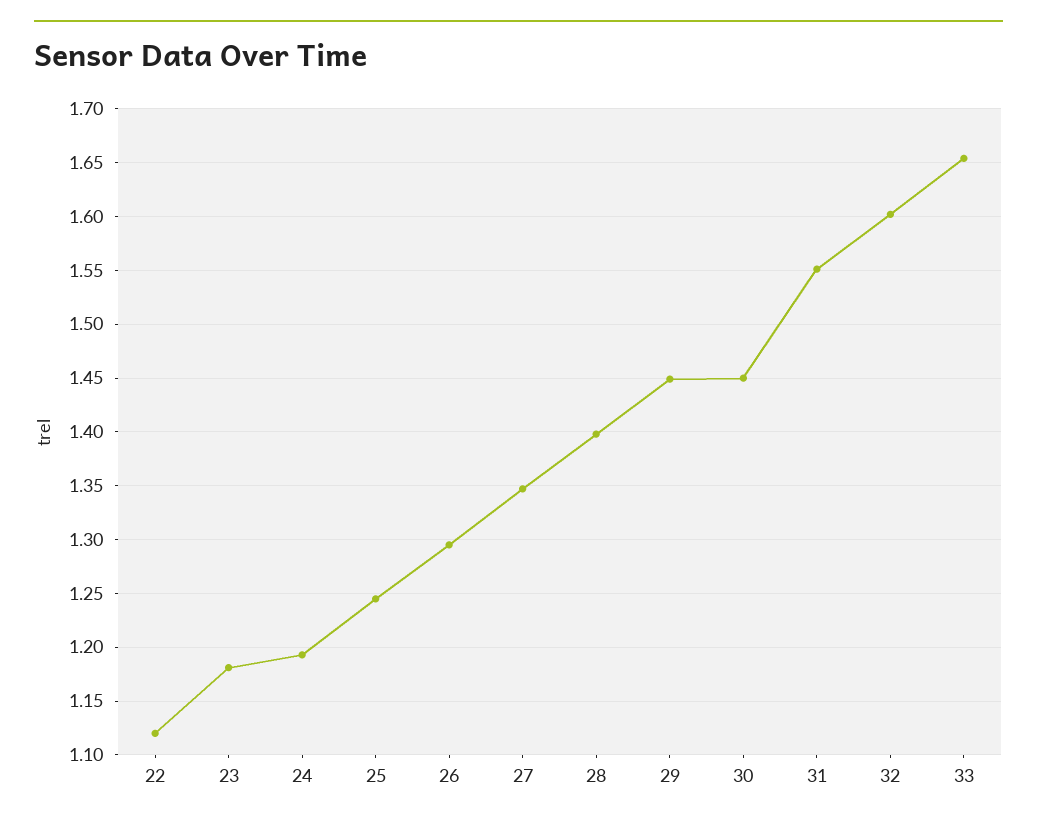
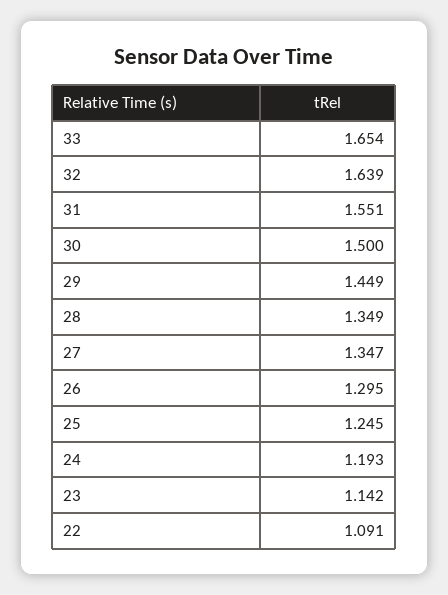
  {
-   "22": 1.12,
+   "22": 1.091,
-   "23": 1.18,
+   "23": 1.142,
    "24": 1.193,
    "25": 1.245,
    "26": 1.295,
    "27": 1.347,
-   "28": 1.4,
+   "28": 1.349,
    "29": 1.449,
-   "30": 1.45,
+   "30": 1.5,
    "31": 1.551,
-   "32": 1.6,
+   "32": 1.639,
    "33": 1.654
  }

